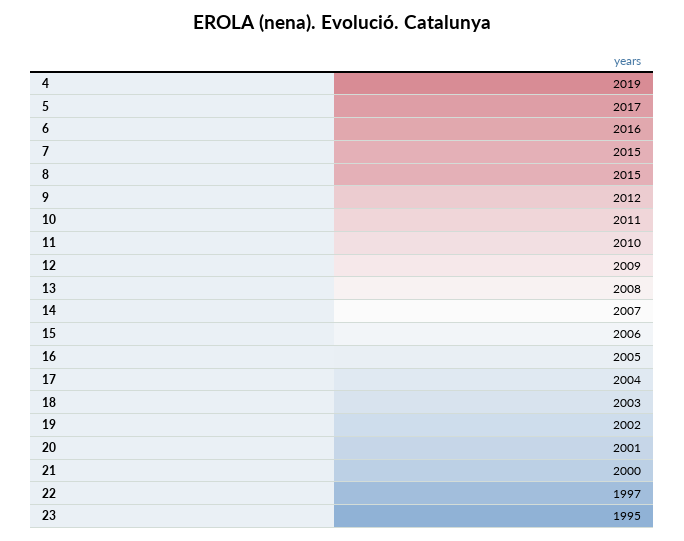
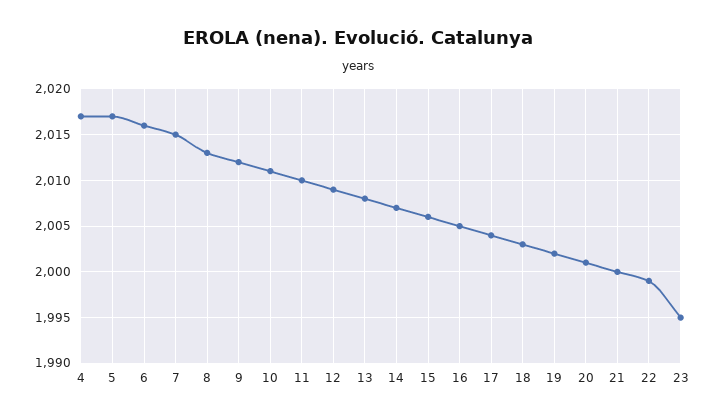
  {
-   "4": 2019,
+   "4": 2017,
    "5": 2017,
    "6": 2016,
    "7": 2015,
-   "8": 2015,
+   "8": 2013,
    "9": 2012,
    "10": 2011,
    "11": 2010,
    "12": 2009,
    "13": 2008,
    "14": 2007,
    "15": 2006,
    "16": 2005,
    "17": 2004,
    "18": 2003,
    "19": 2002,
    "20": 2001,
    "21": 2000,
-   "22": 1997,
+   "22": 1999,
    "23": 1995
  }

